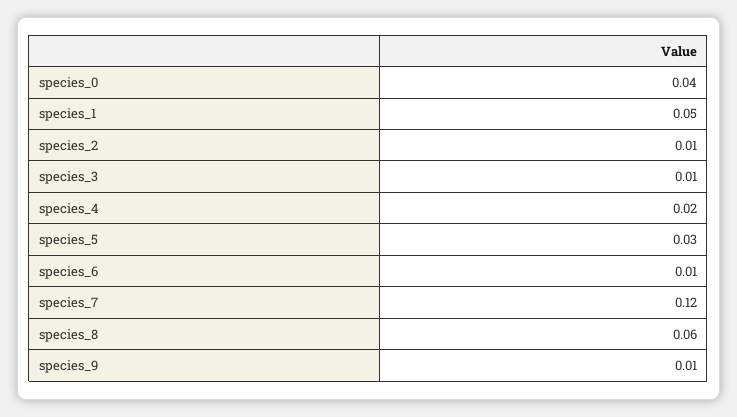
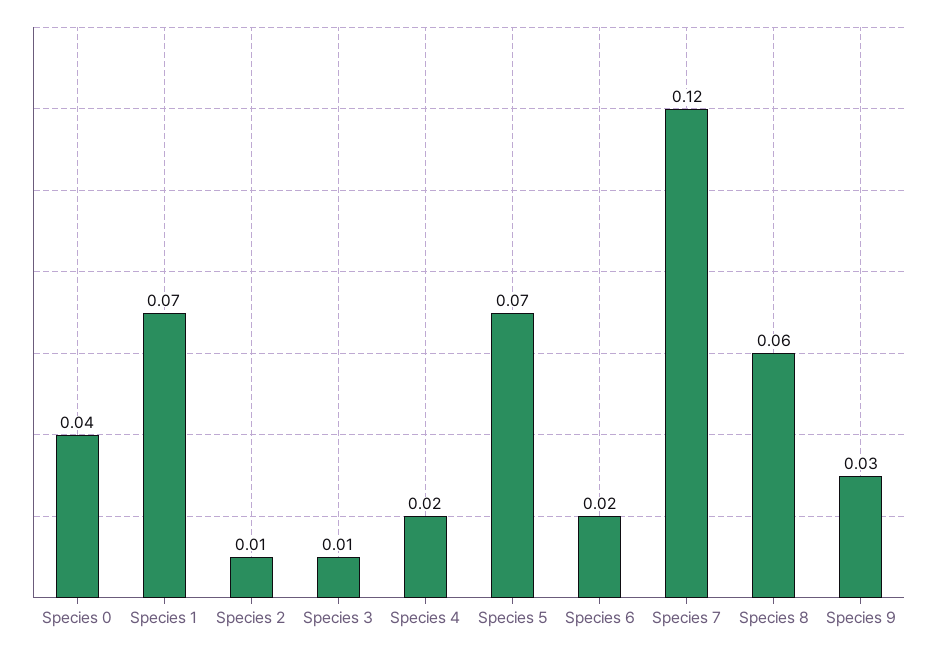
  {
    "species_0": 0.04,
-   "species_1": 0.05,
+   "species_1": 0.07,
    "species_2": 0.01,
    "species_3": 0.01,
    "species_4": 0.02,
-   "species_5": 0.03,
+   "species_5": 0.07,
-   "species_6": 0.01,
+   "species_6": 0.02,
    "species_7": 0.12,
    "species_8": 0.06,
-   "species_9": 0.01
+   "species_9": 0.03
  }

